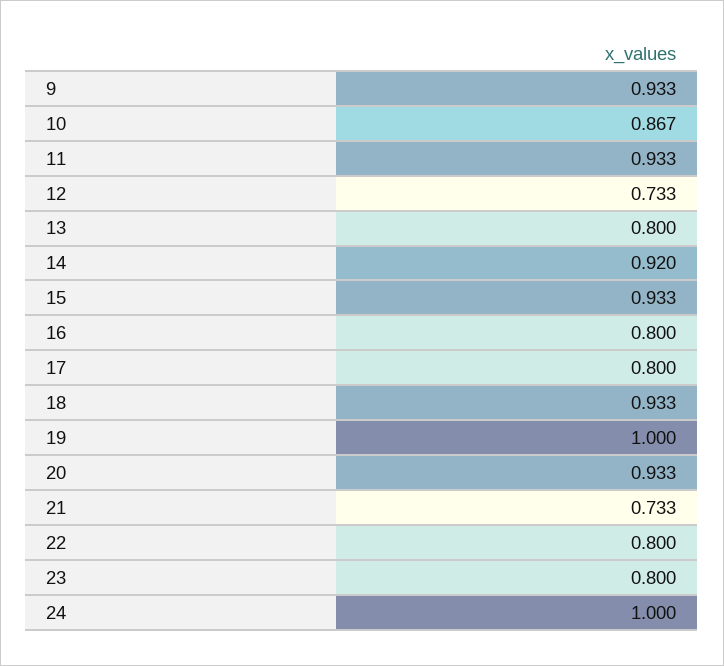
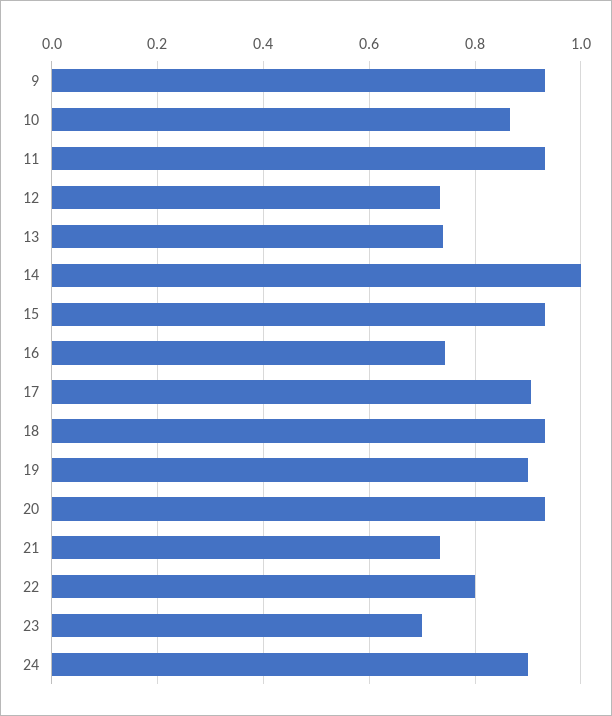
  {
    "9": 0.933,
    "10": 0.867,
    "11": 0.933,
    "12": 0.733,
-   "13": 0.8,
+   "13": 0.74,
-   "14": 0.92,
+   "14": 1,
    "15": 0.933,
-   "16": 0.8,
+   "16": 0.74,
-   "17": 0.8,
+   "17": 0.9,
    "18": 0.933,
-   "19": 1,
+   "19": 0.9,
    "20": 0.933,
    "21": 0.733,
    "22": 0.8,
-   "23": 0.8,
+   "23": 0.7,
-   "24": 1
+   "24": 0.9
  }

